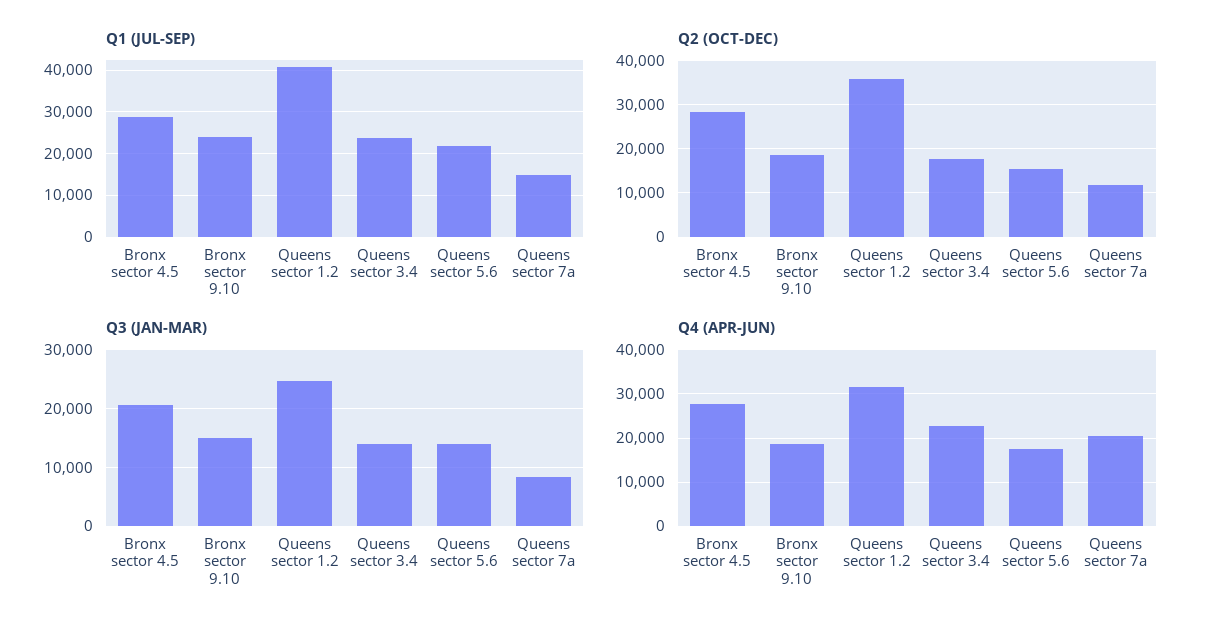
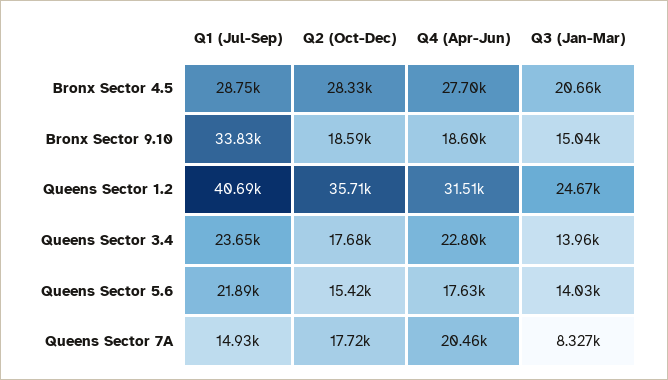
  {
    "Q1 (JUL-SEP)": {
      "Bronx sector 4.5": 28750,
-     "Bronx sector 9.10": 24000,
+     "Bronx sector 9.10": 33830,
      "Queens sector 1.2": 40690,
      "Queens sector 3.4": 23650,
      "Queens sector 5.6": 21890,
      "Queens sector 7a": 14930
    },
    "Q2 (OCT-DEC)": {
      "Bronx sector 4.5": 28330,
      "Bronx sector 9.10": 18590,
      "Queens sector 1.2": 35710,
      "Queens sector 3.4": 17680,
      "Queens sector 5.6": 15420,
-     "Queens sector 7a": 12000
+     "Queens sector 7a": 17720
    },
    "Q3 (JAN-MAR)": {
      "Bronx sector 4.5": 20660,
      "Bronx sector 9.10": 15040,
      "Queens sector 1.2": 24670,
      "Queens sector 3.4": 13960,
      "Queens sector 5.6": 14030,
      "Queens sector 7a": 8327
    },
    "Q4 (APR-JUN)": {
      "Bronx sector 4.5": 27700,
      "Bronx sector 9.10": 18600,
      "Queens sector 1.2": 31510,
      "Queens sector 3.4": 22800,
      "Queens sector 5.6": 17630,
      "Queens sector 7a": 20460
    }
  }

